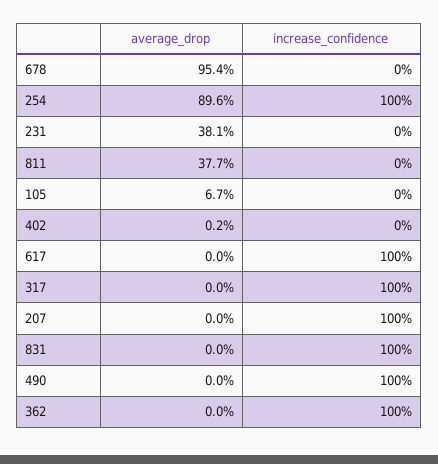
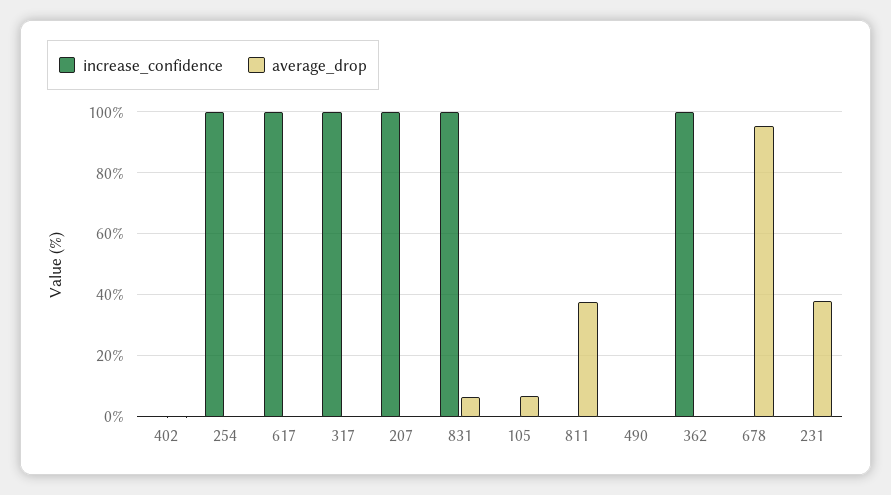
  {
    "average_drop": {
      "678": 95.4,
-     "254": 89.6,
+     "254": 0,
      "231": 38.1,
      "811": 37.7,
      "105": 6.7,
      "402": 0.2,
      "617": 0,
      "317": 0,
      "207": 0,
-     "831": 0,
+     "831": 6,
      "490": 0,
      "362": 0
    },
    "increase_confidence": {
      "678": 0,
      "254": 100,
      "231": 0,
      "811": 0,
      "105": 0,
      "402": 0,
      "617": 100,
      "317": 100,
      "207": 100,
      "831": 100,
-     "490": 100,
+     "490": 0,
      "362": 100
    }
  }

